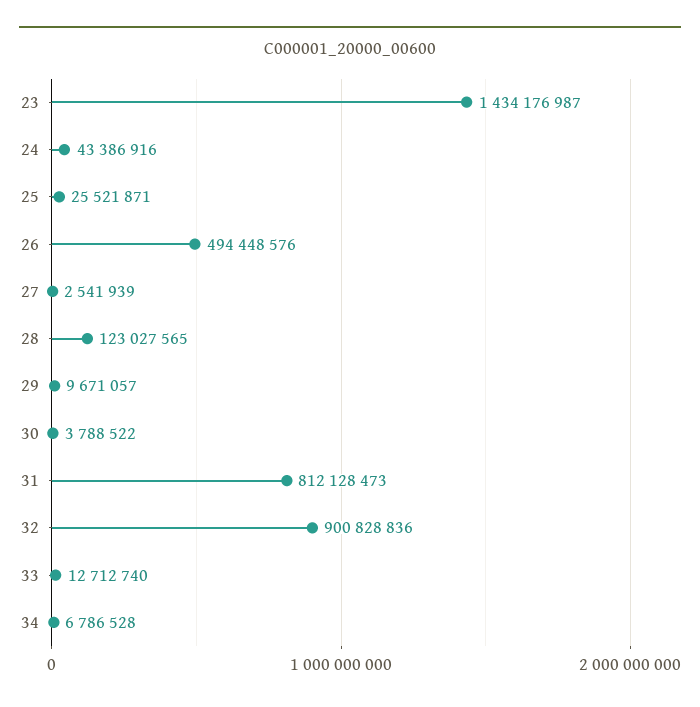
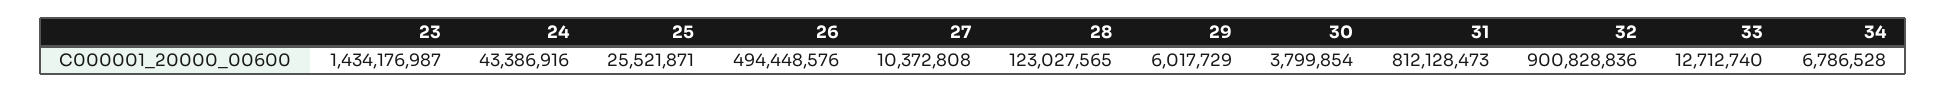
  {
    "23": 1434176987,
    "24": 43386916,
    "25": 25521871,
    "26": 494448576,
-   "27": 2541939,
+   "27": 10372808,
    "28": 123027565,
-   "29": 9671057,
+   "29": 6017729,
-   "30": 3788522,
+   "30": 3799854,
    "31": 812128473,
    "32": 900828836,
    "33": 12712740,
    "34": 6786528
  }

